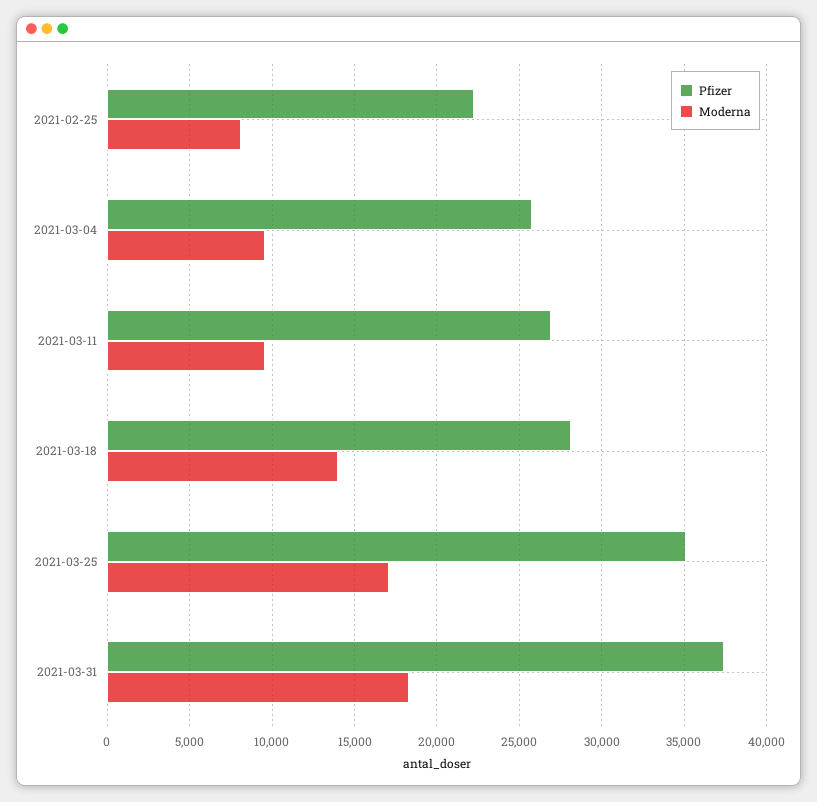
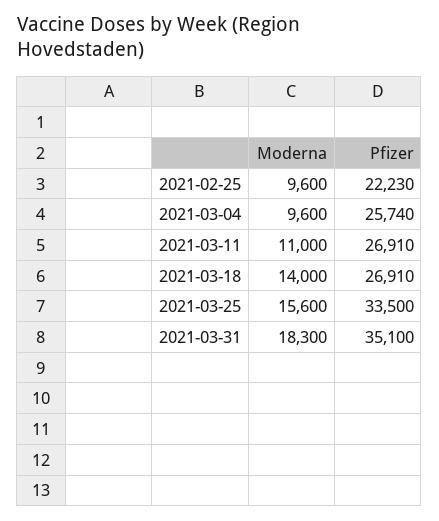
  {
    "Pfizer": {
      "2021-02-25": 22230,
      "2021-03-04": 25740,
      "2021-03-11": 26910,
-     "2021-03-18": 28000,
+     "2021-03-18": 26910,
-     "2021-03-25": 35000,
+     "2021-03-25": 33500,
-     "2021-03-31": 37500
+     "2021-03-31": 35100
    },
    "Moderna": {
-     "2021-02-25": 8000,
+     "2021-02-25": 9600,
      "2021-03-04": 9600,
-     "2021-03-11": 9500,
+     "2021-03-11": 11000,
      "2021-03-18": 14000,
-     "2021-03-25": 17000,
+     "2021-03-25": 15600,
      "2021-03-31": 18300
    }
  }

